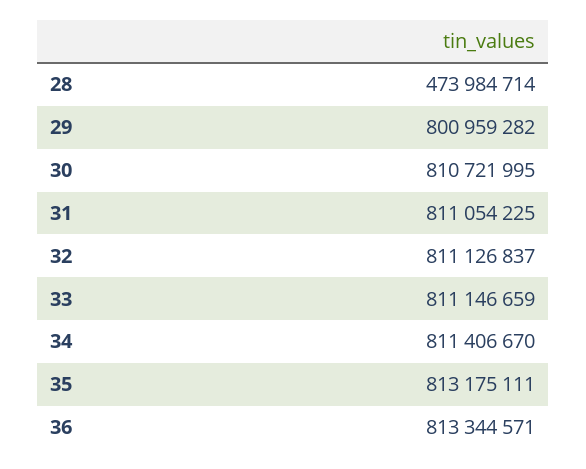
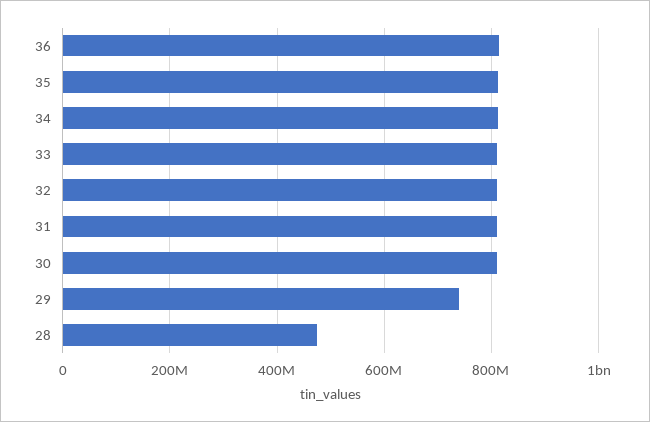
  {
    "28": 473984714,
-   "29": 800959282,
+   "29": 740000000,
    "30": 810721995,
    "31": 811054225,
    "32": 811126837,
    "33": 811146659,
    "34": 811406670,
    "35": 813175111,
    "36": 813344571
  }

